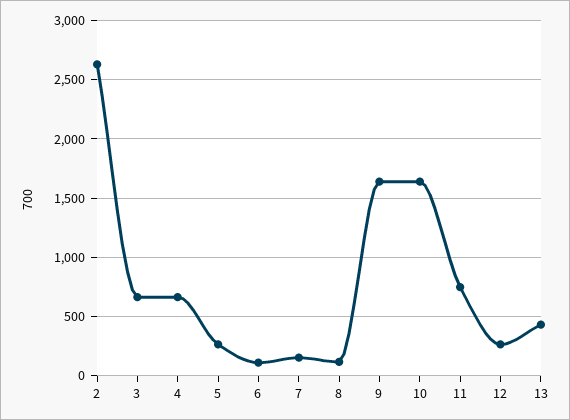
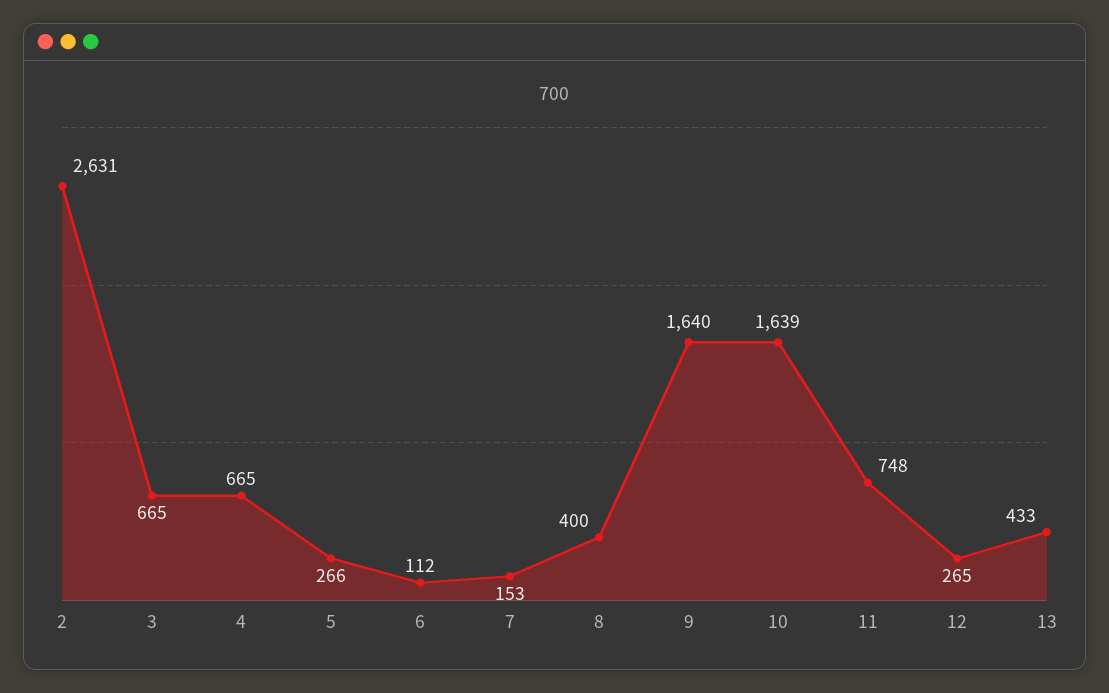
  {
    "2": 2631,
    "3": 665,
    "4": 665,
    "5": 266,
    "6": 112,
    "7": 153,
-   "8": 100,
+   "8": 400,
    "9": 1640,
    "10": 1639,
    "11": 748,
    "12": 265,
    "13": 433
  }

